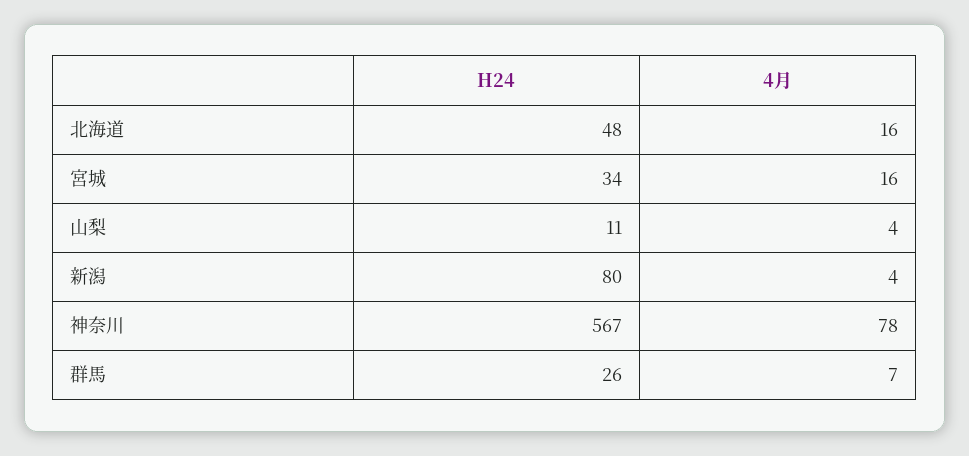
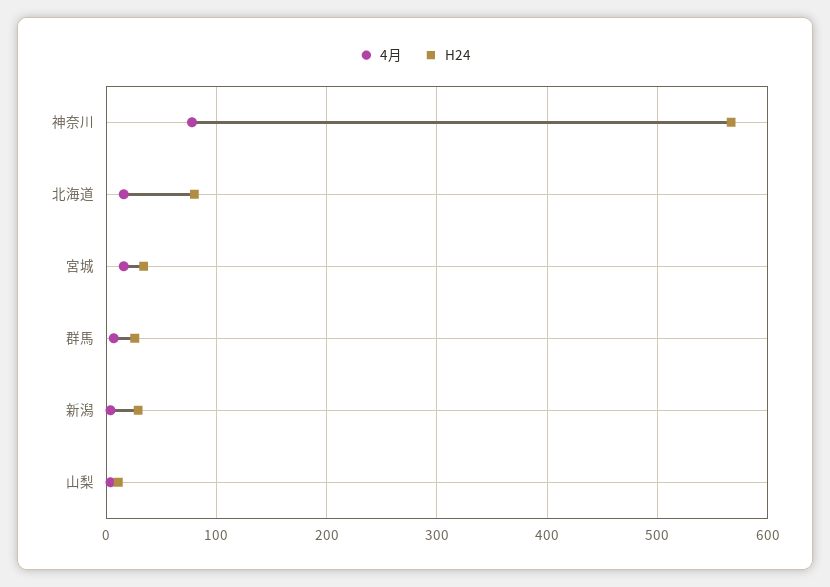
  {
    "H24": {
-     "北海道": 48,
+     "北海道": 80,
      "宮城": 34,
      "山梨": 11,
-     "新潟": 80,
+     "新潟": 30,
      "神奈川": 567,
      "群馬": 26
    },
    "4月": {
      "北海道": 16,
      "宮城": 16,
      "山梨": 4,
      "新潟": 4,
      "神奈川": 78,
      "群馬": 7
    }
  }

